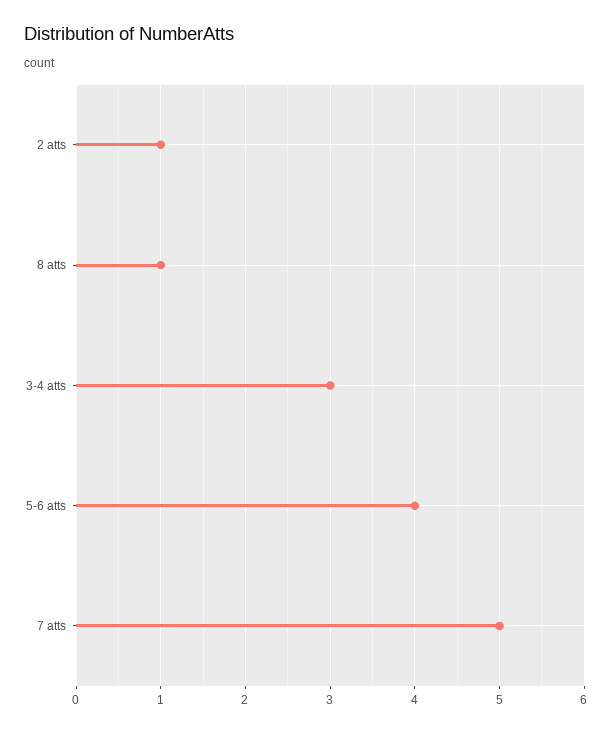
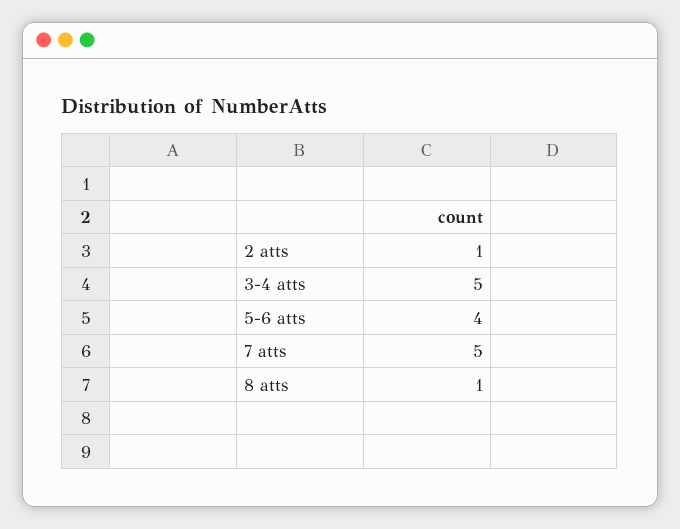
  {
    "2 atts": 1,
    "8 atts": 1,
-   "3-4 atts": 3,
+   "3-4 atts": 5,
    "5-6 atts": 4,
    "7 atts": 5
  }

